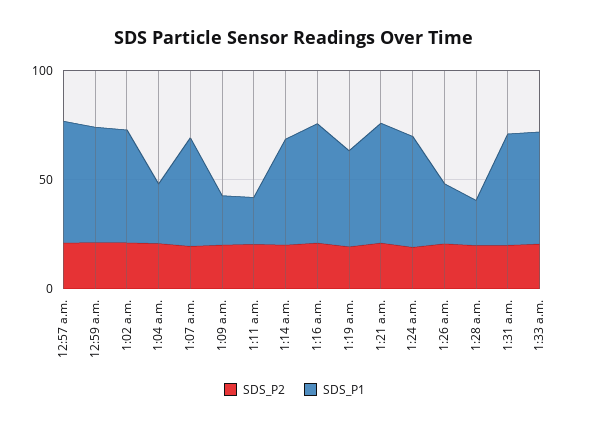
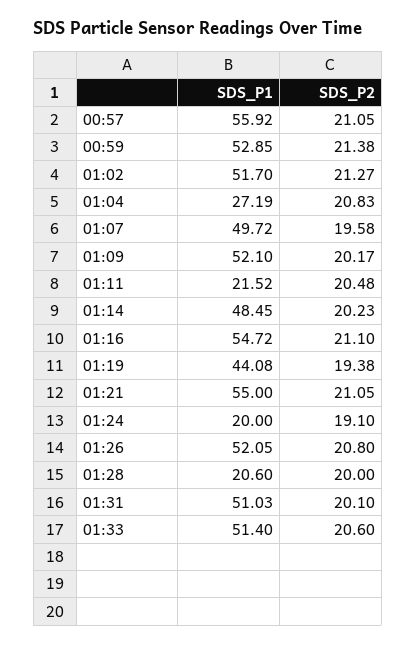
  {
    "SDS_P2": {
      "12:57 a.m.": 21.05,
      "12:59 a.m.": 21.38,
      "1:02 a.m.": 21.27,
      "1:04 a.m.": 20.83,
      "1:07 a.m.": 19.58,
      "1:09 a.m.": 20.17,
      "1:11 a.m.": 20.48,
      "1:14 a.m.": 20.23,
      "1:16 a.m.": 21.1,
      "1:19 a.m.": 19.38,
      "1:21 a.m.": 21.05,
      "1:24 a.m.": 19.1,
      "1:26 a.m.": 20.8,
      "1:28 a.m.": 20,
      "1:31 a.m.": 20.1,
      "1:33 a.m.": 20.6
    },
    "SDS_P1": {
      "12:57 a.m.": 55.92,
      "12:59 a.m.": 52.85,
      "1:02 a.m.": 51.7,
      "1:04 a.m.": 27.19,
      "1:07 a.m.": 49.72,
-     "1:09 a.m.": 20,
+     "1:09 a.m.": 52.1,
      "1:11 a.m.": 21.52,
      "1:14 a.m.": 48.45,
      "1:16 a.m.": 54.72,
      "1:19 a.m.": 44.08,
      "1:21 a.m.": 55,
-     "1:24 a.m.": 50,
+     "1:24 a.m.": 20,
-     "1:26 a.m.": 30,
+     "1:26 a.m.": 52.05,
      "1:28 a.m.": 20.6,
      "1:31 a.m.": 51.03,
      "1:33 a.m.": 51.4
    }
  }

